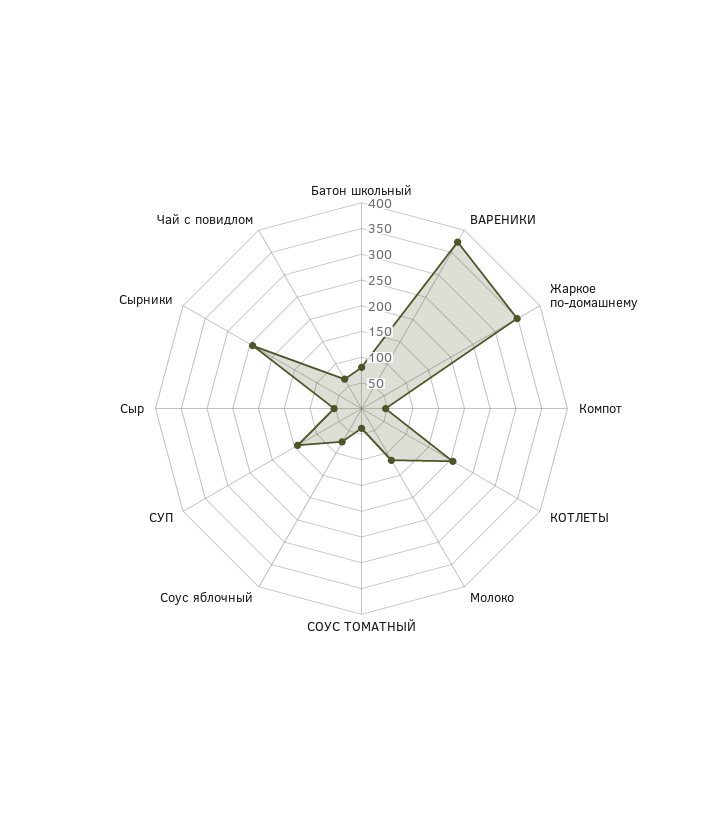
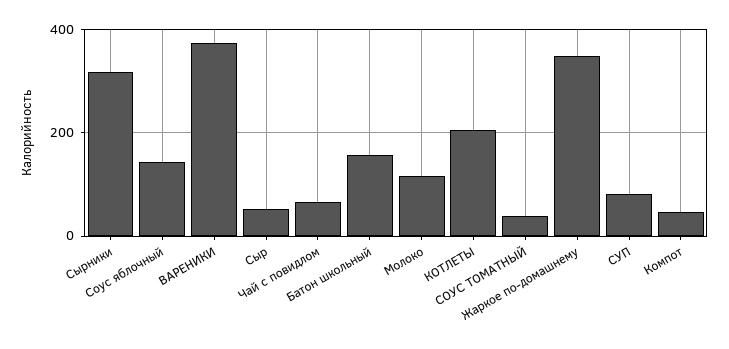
  {
-   "Батон школьный": 75,
+   "Батон школьный": 160,
    "ВАРЕНИКИ": 380,
    "Жаркое по-домашнему": 340,
    "Компот": 40,
    "КОТЛЕТЫ": 200,
    "Молоко": 120,
    "СОУС ТОМАТНЫЙ": 40,
-   "Соус яблочный": 75,
+   "Соус яблочный": 140,
-   "СУП": 150,
+   "СУП": 80,
    "Сыр": 60,
-   "Сырники": 250,
+   "Сырники": 320,
    "Чай с повидлом": 60
  }

